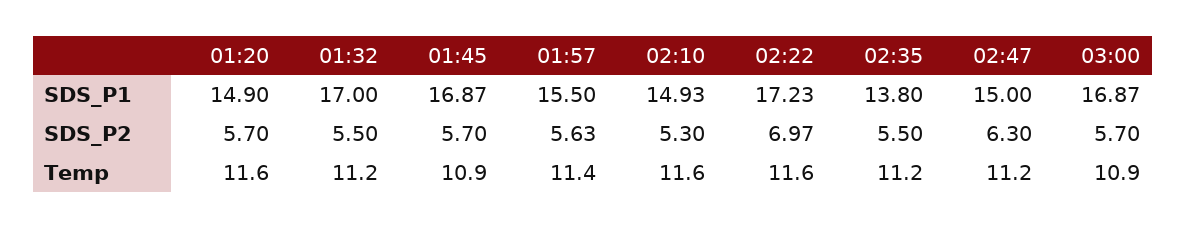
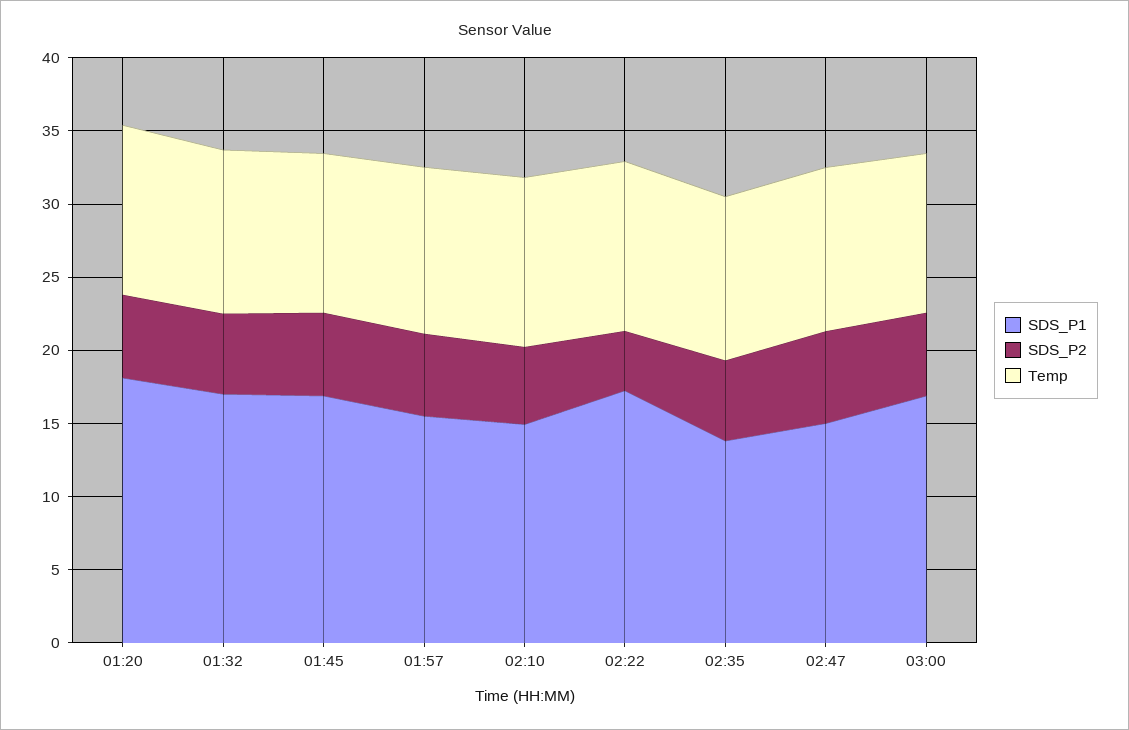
  {
    "SDS_P1": {
-     "01:20": 14.9,
+     "01:20": 18,
      "01:32": 17,
      "01:45": 16.87,
      "01:57": 15.5,
      "02:10": 14.93,
      "02:22": 17.23,
      "02:35": 13.8,
      "02:47": 15,
      "03:00": 16.87
    },
    "SDS_P2": {
      "01:20": 5.7,
      "01:32": 5.5,
      "01:45": 5.7,
      "01:57": 5.63,
      "02:10": 5.3,
-     "02:22": 6.97,
+     "02:22": 4,
      "02:35": 5.5,
      "02:47": 6.3,
      "03:00": 5.7
    },
    "Temp": {
      "01:20": 11.6,
      "01:32": 11.2,
      "01:45": 10.9,
      "01:57": 11.4,
      "02:10": 11.6,
      "02:22": 11.6,
      "02:35": 11.2,
      "02:47": 11.2,
      "03:00": 10.9
    }
  }

